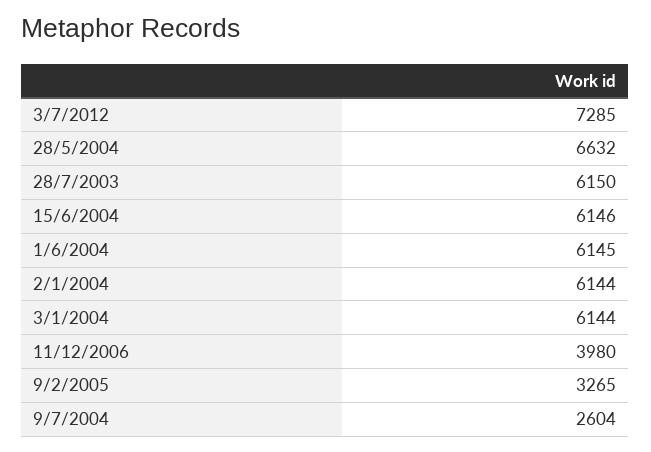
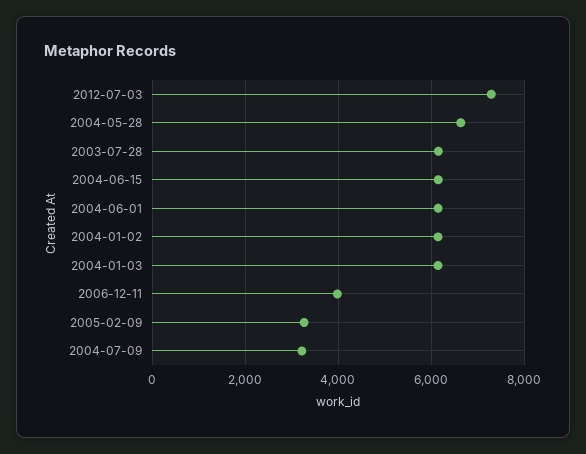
  {
    "3/7/2012": 7285,
    "28/5/2004": 6632,
    "28/7/2003": 6150,
    "15/6/2004": 6146,
    "1/6/2004": 6145,
    "2/1/2004": 6144,
    "3/1/2004": 6144,
    "11/12/2006": 3980,
    "9/2/2005": 3265,
-   "9/7/2004": 2604
+   "9/7/2004": 3200
  }

